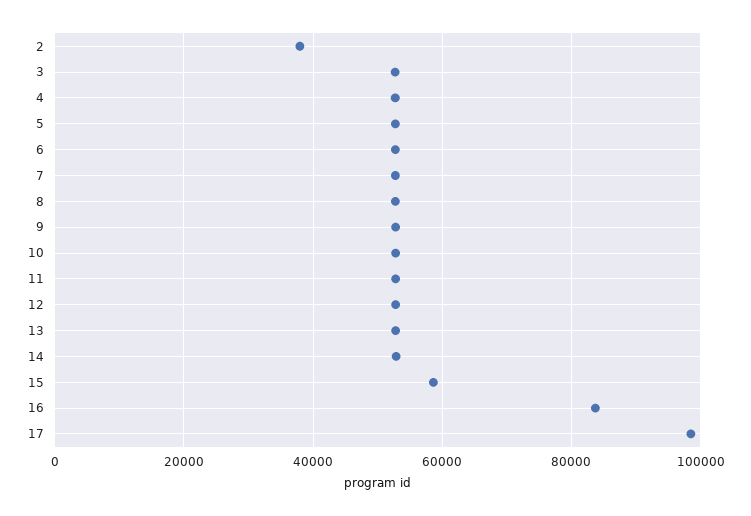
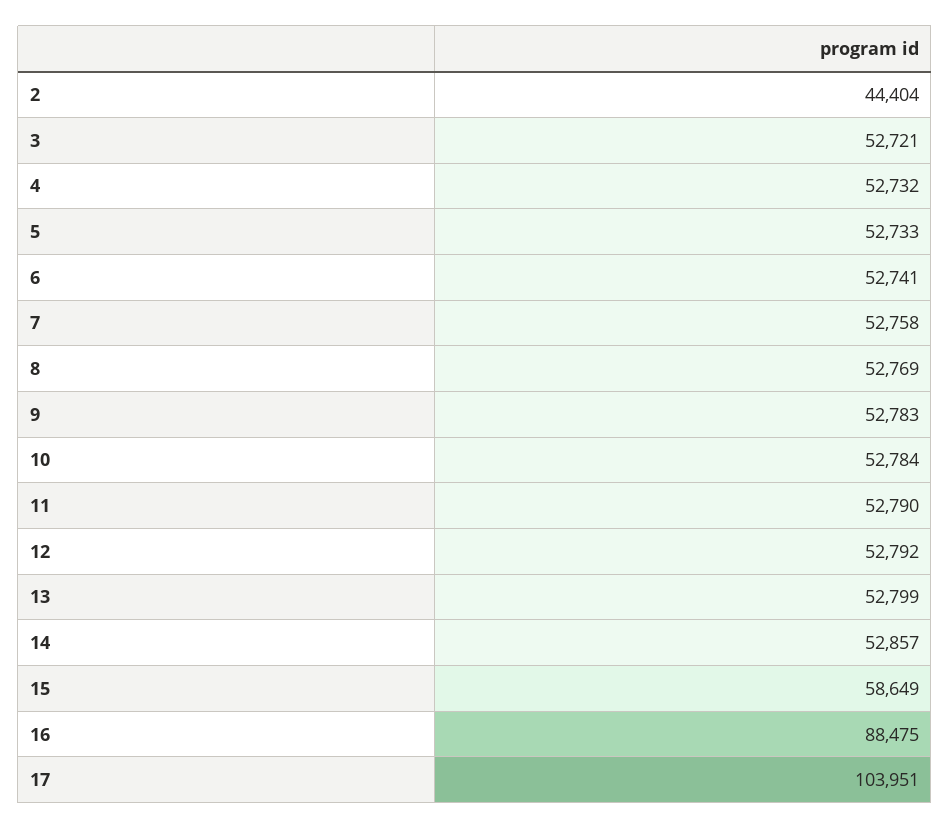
  {
-   "2": 38000,
+   "2": 44404,
    "3": 52721,
    "4": 52732,
    "5": 52733,
    "6": 52741,
    "7": 52758,
    "8": 52769,
    "9": 52783,
    "10": 52784,
    "11": 52790,
    "12": 52792,
    "13": 52799,
    "14": 52857,
    "15": 58649,
-   "16": 84000,
+   "16": 88475,
-   "17": 98000
+   "17": 103951
  }

